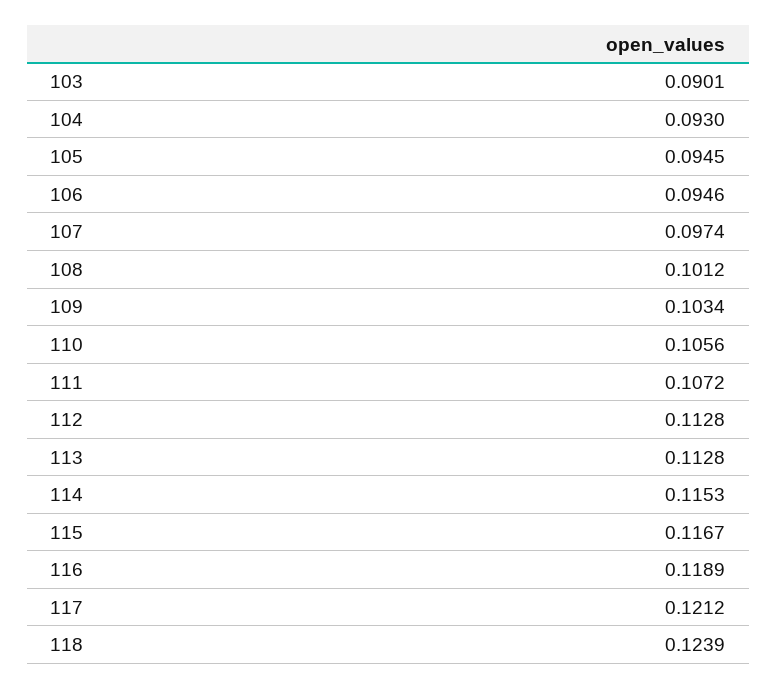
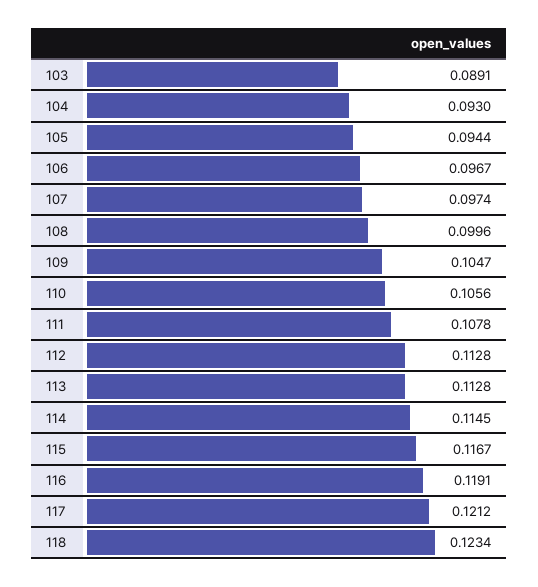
  {
-   "103": 0.0901,
+   "103": 0.0891,
    "104": 0.093,
-   "105": 0.0945,
+   "105": 0.0944,
-   "106": 0.0946,
+   "106": 0.0967,
    "107": 0.0974,
-   "108": 0.1012,
+   "108": 0.0996,
-   "109": 0.1034,
+   "109": 0.1047,
    "110": 0.1056,
-   "111": 0.1072,
+   "111": 0.1078,
    "112": 0.1128,
    "113": 0.1128,
-   "114": 0.1153,
+   "114": 0.1145,
    "115": 0.1167,
-   "116": 0.1189,
+   "116": 0.1191,
    "117": 0.1212,
-   "118": 0.1239
+   "118": 0.1234
  }

